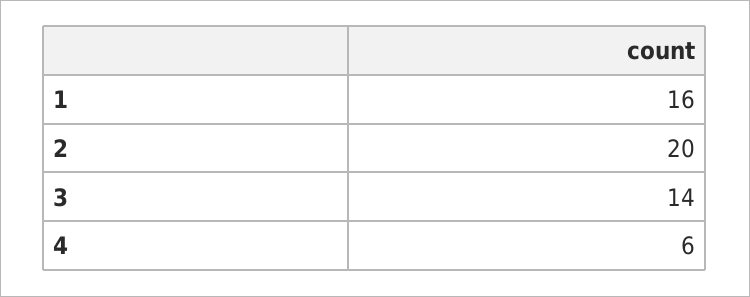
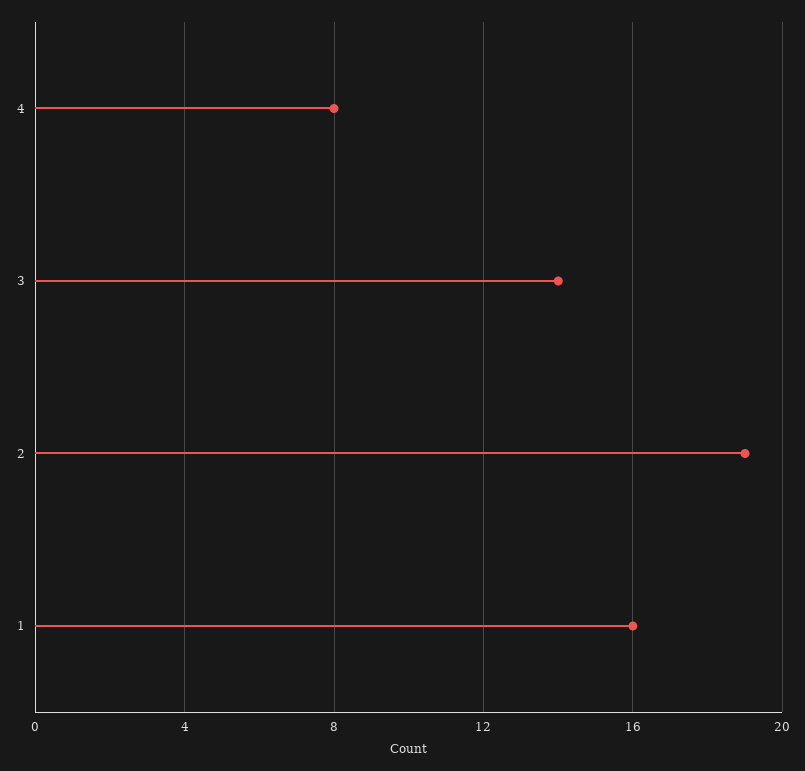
  {
    "1": 16,
-   "2": 20,
+   "2": 19,
    "3": 14,
-   "4": 6
+   "4": 8
  }

